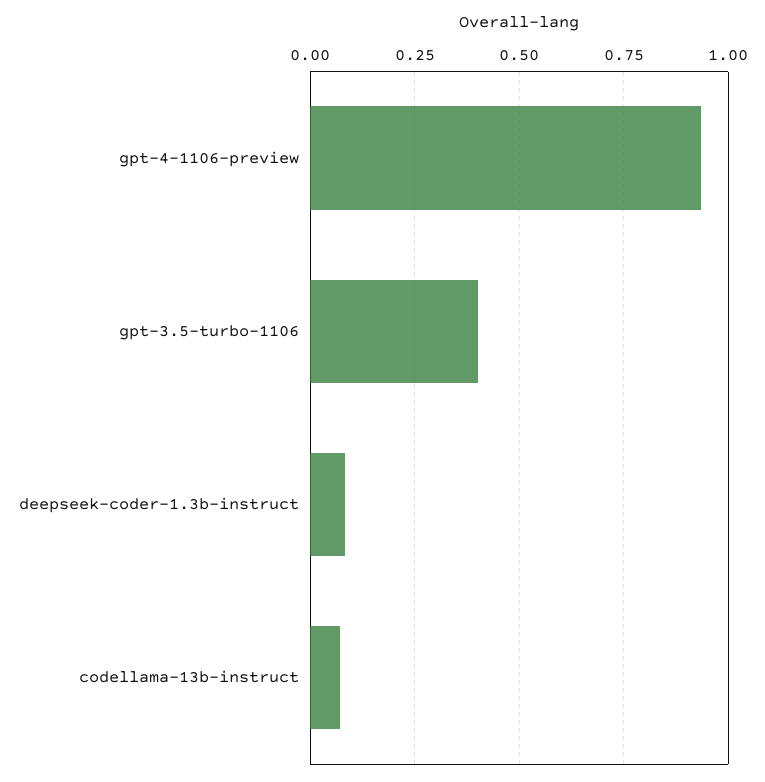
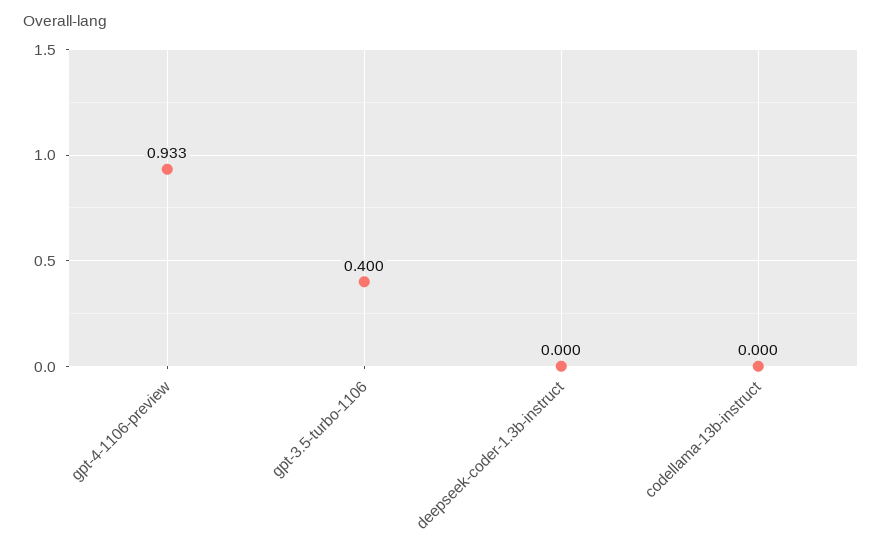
  {
    "gpt-4-1106-preview": 0.933,
    "gpt-3.5-turbo-1106": 0.4,
-   "deepseek-coder-1.3b-instruct": 0.075,
+   "deepseek-coder-1.3b-instruct": 0,
-   "codellama-13b-instruct": 0.075
+   "codellama-13b-instruct": 0
  }

